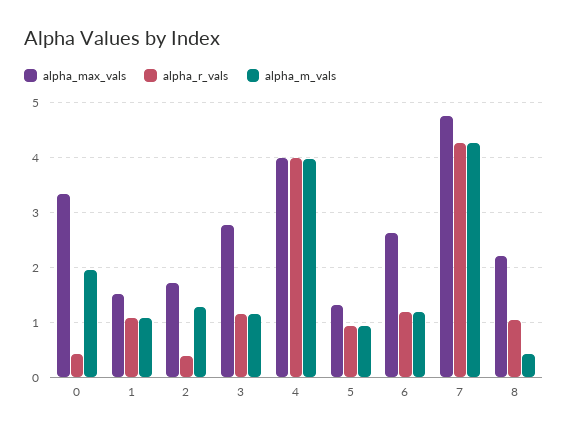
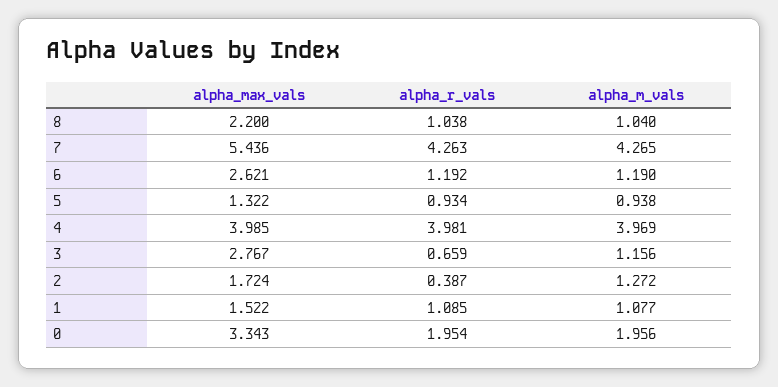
  {
    "alpha_max_vals": {
      "0": 3.343,
      "1": 1.522,
      "2": 1.724,
      "3": 2.767,
      "4": 3.985,
      "5": 1.322,
      "6": 2.621,
-     "7": 4.8,
+     "7": 5.436,
      "8": 2.2
    },
    "alpha_r_vals": {
-     "0": 0.4,
+     "0": 1.954,
      "1": 1.085,
      "2": 0.387,
-     "3": 1.2,
+     "3": 0.659,
      "4": 3.981,
      "5": 0.934,
      "6": 1.192,
      "7": 4.263,
      "8": 1.038
    },
    "alpha_m_vals": {
      "0": 1.956,
      "1": 1.077,
      "2": 1.272,
      "3": 1.156,
      "4": 3.969,
      "5": 0.938,
      "6": 1.19,
      "7": 4.265,
-     "8": 0.4
+     "8": 1.04
    }
  }

